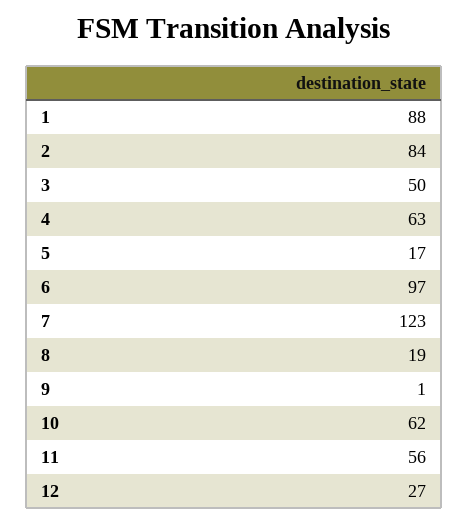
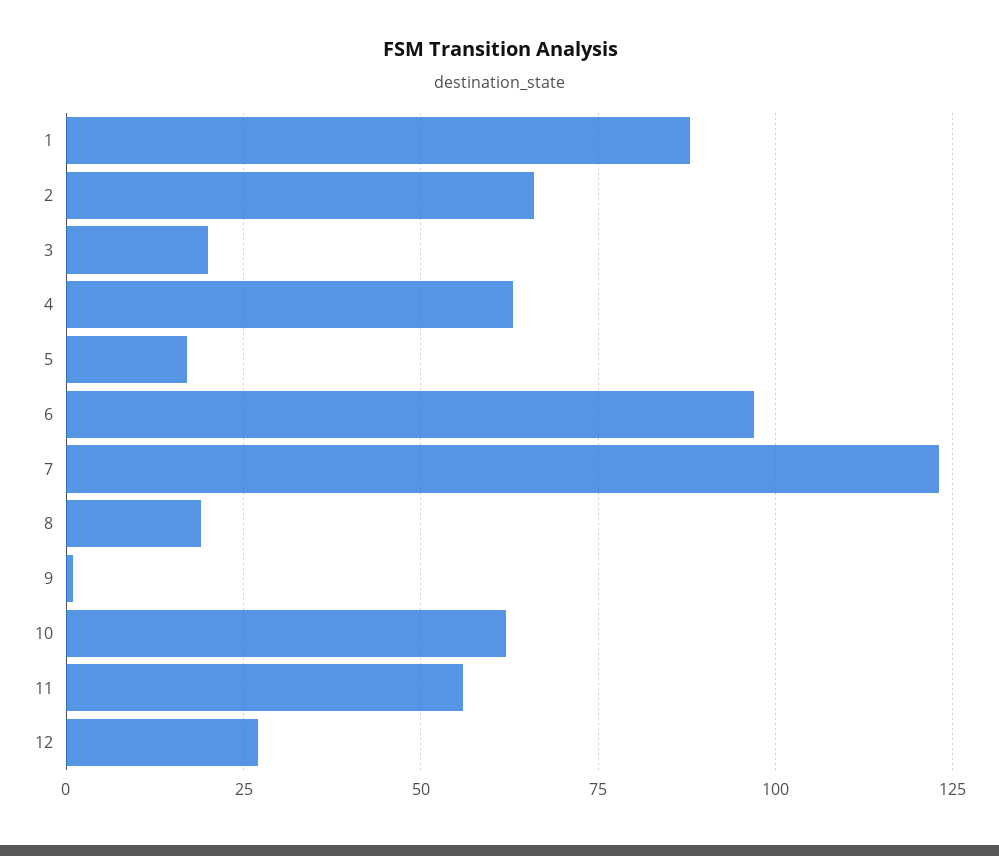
  {
    "1": 88,
-   "2": 84,
+   "2": 65,
-   "3": 50,
+   "3": 20,
    "4": 63,
    "5": 17,
    "6": 97,
    "7": 123,
    "8": 19,
    "9": 1,
    "10": 62,
    "11": 56,
    "12": 27
  }

